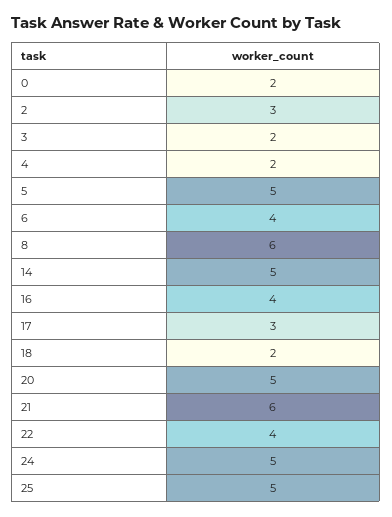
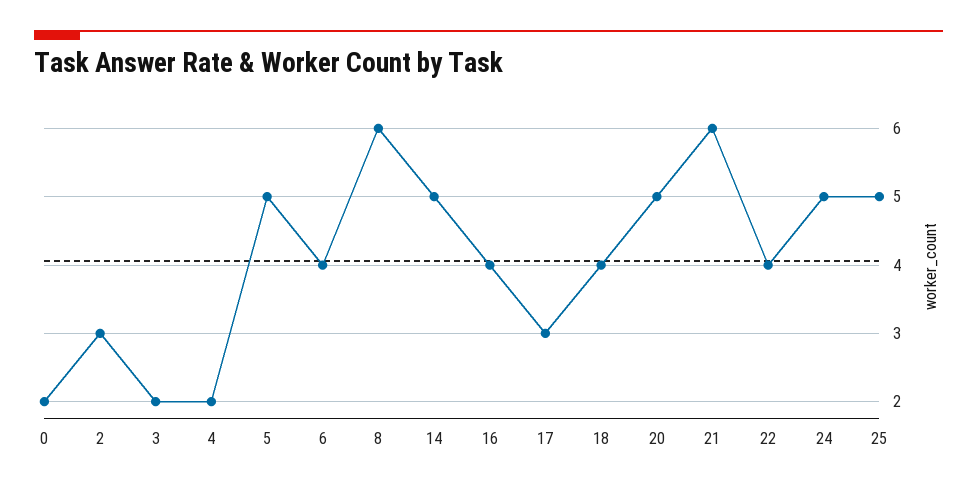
  {
    "0": 2,
    "2": 3,
    "3": 2,
    "4": 2,
    "5": 5,
    "6": 4,
    "8": 6,
    "14": 5,
    "16": 4,
    "17": 3,
-   "18": 2,
+   "18": 4,
    "20": 5,
    "21": 6,
    "22": 4,
    "24": 5,
    "25": 5
  }

